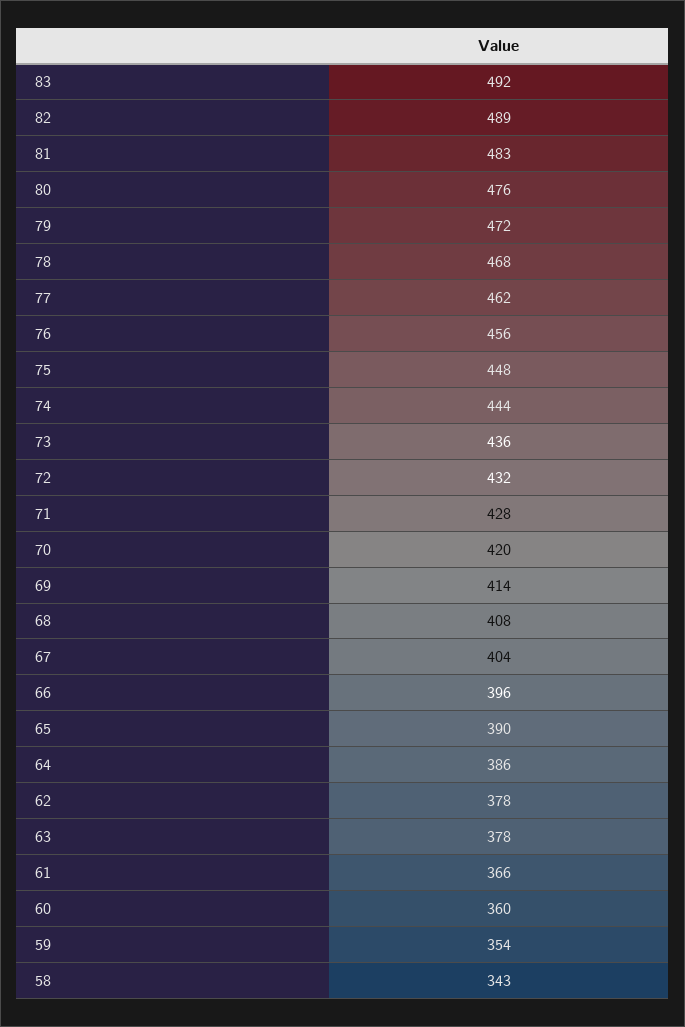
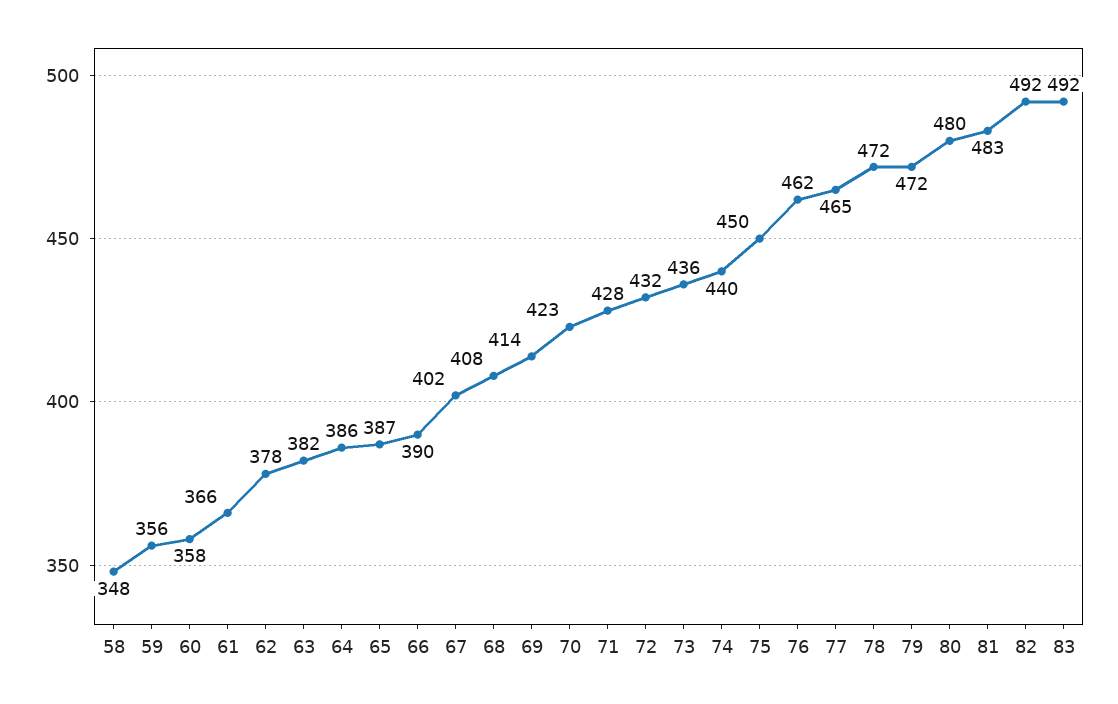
  {
    "83": 492,
-   "82": 489,
+   "82": 492,
    "81": 483,
-   "80": 476,
+   "80": 480,
    "79": 472,
-   "78": 468,
+   "78": 472,
-   "77": 462,
+   "77": 465,
-   "76": 456,
+   "76": 462,
-   "75": 448,
+   "75": 450,
-   "74": 444,
+   "74": 440,
    "73": 436,
    "72": 432,
    "71": 428,
-   "70": 420,
+   "70": 423,
    "69": 414,
    "68": 408,
-   "67": 404,
+   "67": 402,
-   "66": 396,
+   "66": 390,
-   "65": 390,
+   "65": 387,
    "64": 386,
    "62": 378,
-   "63": 378,
+   "63": 382,
    "61": 366,
-   "60": 360,
+   "60": 358,
-   "59": 354,
+   "59": 356,
-   "58": 343
+   "58": 348
  }

